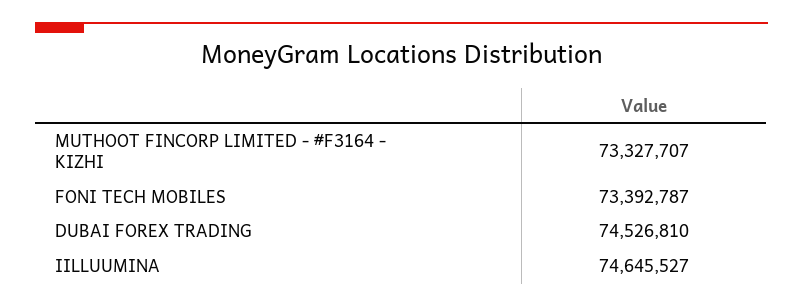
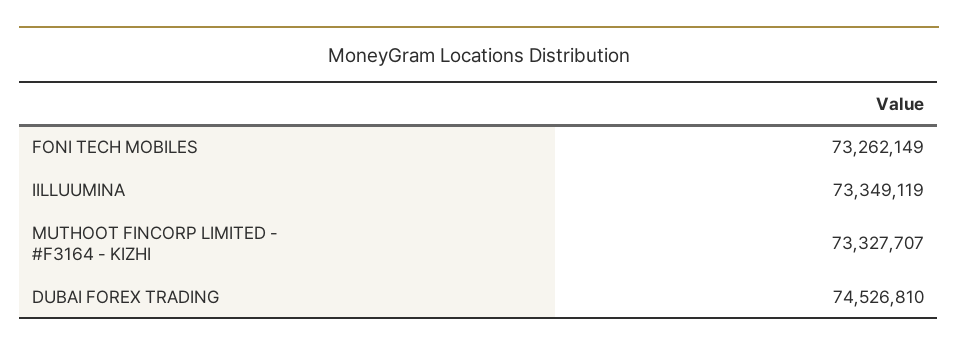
  {
    "MUTHOOT FINCORP LIMITED - #F3164 - KIZHI": 73327707,
-   "FONI TECH MOBILES": 73392787,
+   "FONI TECH MOBILES": 73262149,
    "DUBAI FOREX TRADING": 74526810,
-   "IILLUUMINA": 74645527
+   "IILLUUMINA": 73349119
  }

